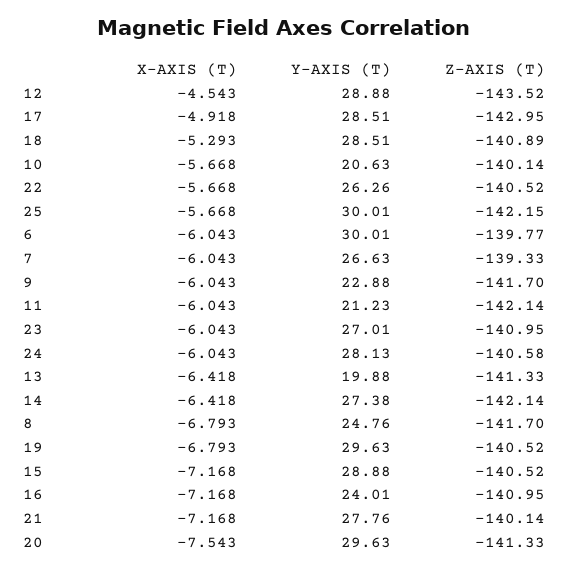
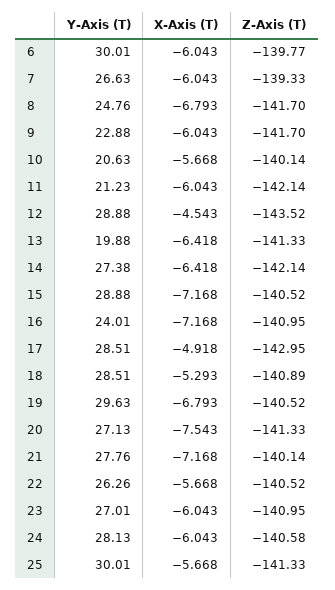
  {
    "X-AXIS (T)": {
      "12": -4.543,
      "17": -4.918,
      "18": -5.293,
      "10": -5.668,
      "22": -5.668,
      "25": -5.668,
      "6": -6.043,
      "7": -6.043,
      "9": -6.043,
      "11": -6.043,
      "23": -6.043,
      "24": -6.043,
      "13": -6.418,
      "14": -6.418,
      "8": -6.793,
      "19": -6.793,
      "15": -7.168,
      "16": -7.168,
      "21": -7.168,
      "20": -7.543
    },
    "Y-AXIS (T)": {
      "12": 28.88,
      "17": 28.51,
      "18": 28.51,
      "10": 20.63,
      "22": 26.26,
      "25": 30.01,
      "6": 30.01,
      "7": 26.63,
      "9": 22.88,
      "11": 21.23,
      "23": 27.01,
      "24": 28.13,
      "13": 19.88,
      "14": 27.38,
      "8": 24.76,
      "19": 29.63,
      "15": 28.88,
      "16": 24.01,
      "21": 27.76,
-     "20": 29.63
+     "20": 27.13
    },
    "Z-AXIS (T)": {
      "12": -143.52,
      "17": -142.95,
      "18": -140.89,
      "10": -140.14,
      "22": -140.52,
-     "25": -142.15,
+     "25": -141.33,
      "6": -139.77,
      "7": -139.33,
      "9": -141.7,
      "11": -142.14,
      "23": -140.95,
      "24": -140.58,
      "13": -141.33,
      "14": -142.14,
      "8": -141.7,
      "19": -140.52,
      "15": -140.52,
      "16": -140.95,
      "21": -140.14,
      "20": -141.33
    }
  }

